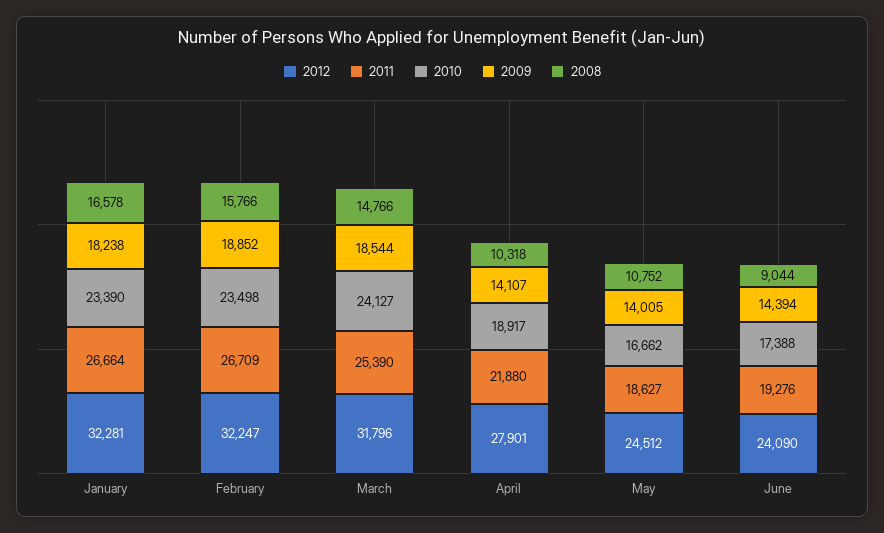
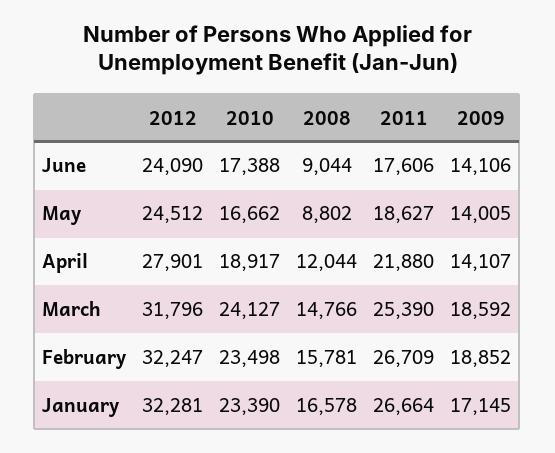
  {
    "2012": {
      "January": 32281,
      "February": 32247,
      "March": 31796,
      "April": 27901,
      "May": 24512,
      "June": 24090
    },
    "2011": {
      "January": 26664,
      "February": 26709,
      "March": 25390,
      "April": 21880,
      "May": 18627,
-     "June": 19276
+     "June": 17606
    },
    "2010": {
      "January": 23390,
      "February": 23498,
      "March": 24127,
      "April": 18917,
      "May": 16662,
      "June": 17388
    },
    "2009": {
-     "January": 18238,
+     "January": 17145,
      "February": 18852,
-     "March": 18544,
+     "March": 18592,
      "April": 14107,
      "May": 14005,
-     "June": 14394
+     "June": 14106
    },
    "2008": {
      "January": 16578,
-     "February": 15766,
+     "February": 15781,
      "March": 14766,
-     "April": 10318,
+     "April": 12044,
-     "May": 10752,
+     "May": 8802,
      "June": 9044
    }
  }

